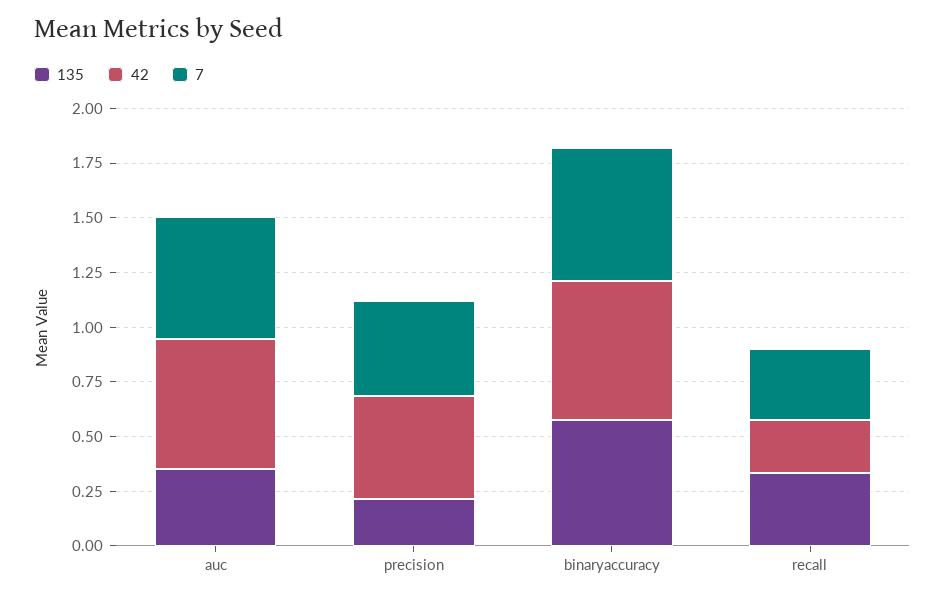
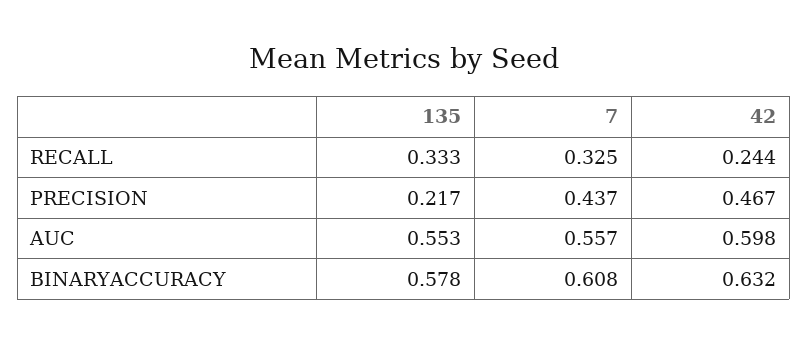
  {
    "135": {
-     "auc": 0.35,
+     "auc": 0.553,
      "precision": 0.217,
      "binaryaccuracy": 0.578,
      "recall": 0.333
    },
    "42": {
      "auc": 0.598,
      "precision": 0.467,
      "binaryaccuracy": 0.632,
      "recall": 0.244
    },
    "7": {
      "auc": 0.557,
      "precision": 0.437,
      "binaryaccuracy": 0.608,
      "recall": 0.325
    }
  }

